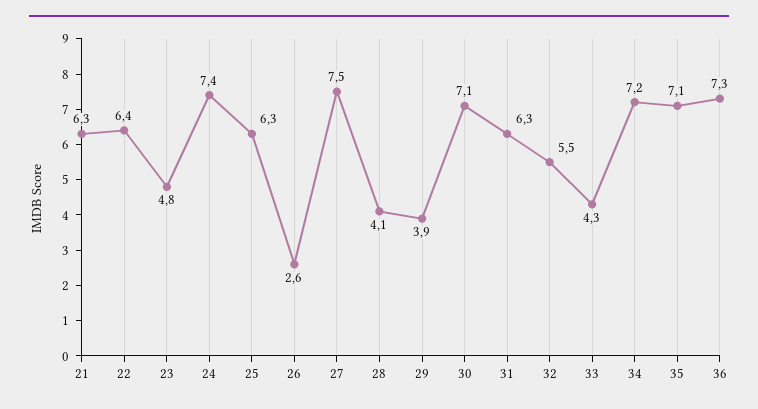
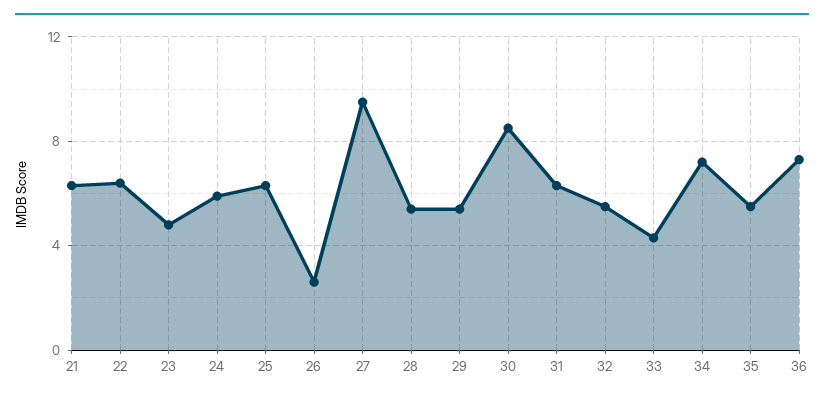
  {
    "21": 6.3,
    "22": 6.4,
    "23": 4.8,
-   "24": 7.4,
+   "24": 6,
    "25": 6.3,
    "26": 2.6,
-   "27": 7.5,
+   "27": 9.5,
-   "28": 4.1,
+   "28": 5.5,
-   "29": 3.9,
+   "29": 5.5,
-   "30": 7.1,
+   "30": 8.5,
    "31": 6.3,
    "32": 5.5,
    "33": 4.3,
    "34": 7.2,
-   "35": 7.1,
+   "35": 5.5,
    "36": 7.3
  }

